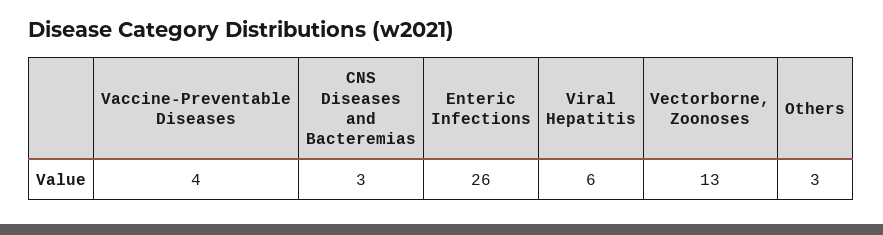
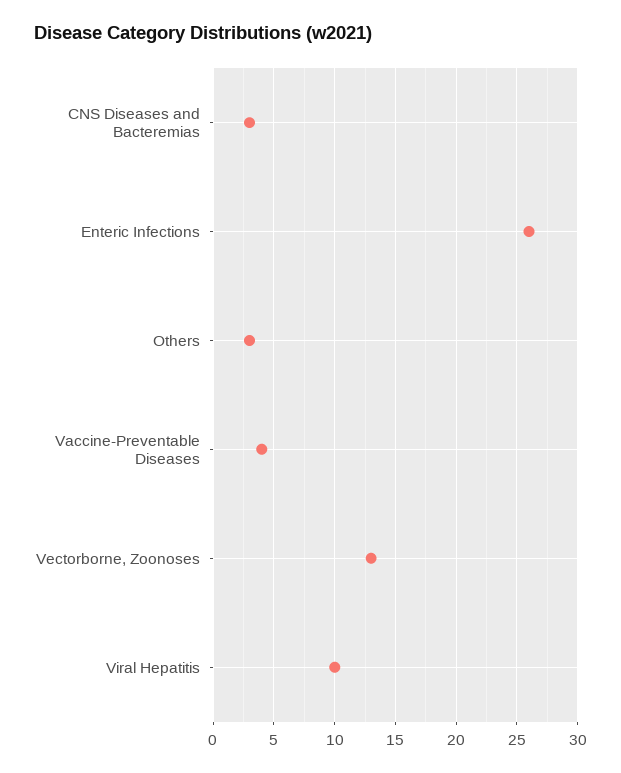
  {
    "Vaccine-Preventable Diseases": 4,
    "CNS Diseases and Bacteremias": 3,
    "Enteric Infections": 26,
-   "Viral Hepatitis": 6,
+   "Viral Hepatitis": 10,
    "Vectorborne, Zoonoses": 13,
    "Others": 3
  }

